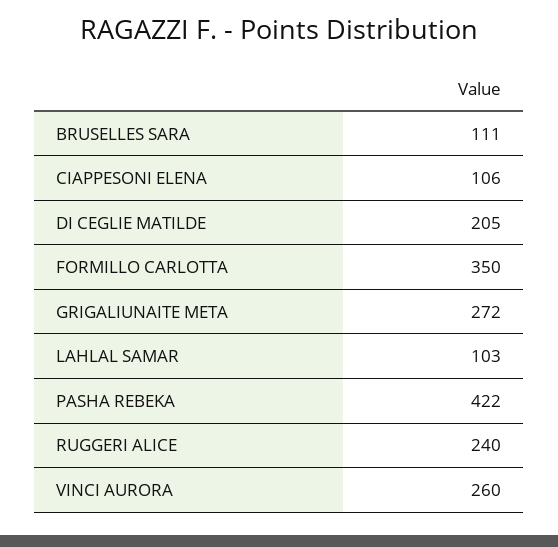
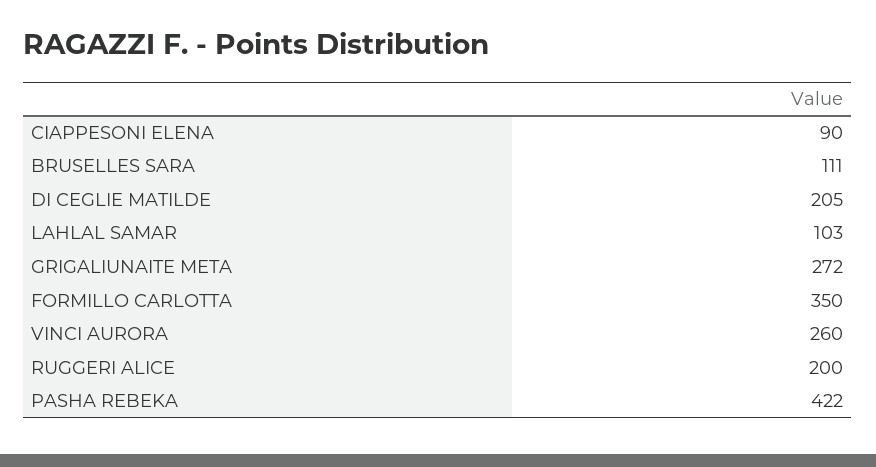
  {
    "BRUSELLES SARA": 111,
-   "CIAPPESONI ELENA": 106,
+   "CIAPPESONI ELENA": 90,
    "DI CEGLIE MATILDE": 205,
    "FORMILLO CARLOTTA": 350,
    "GRIGALIUNAITE META": 272,
    "LAHLAL SAMAR": 103,
    "PASHA REBEKA": 422,
-   "RUGGERI ALICE": 240,
+   "RUGGERI ALICE": 200,
    "VINCI AURORA": 260
  }

